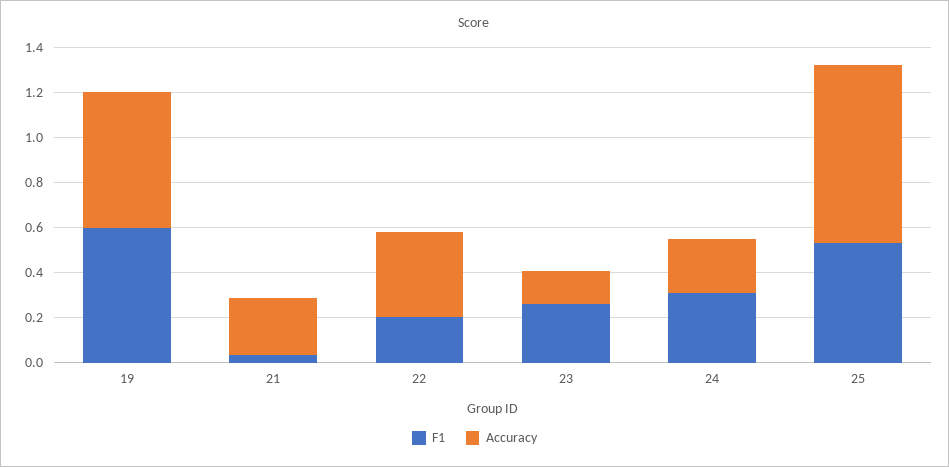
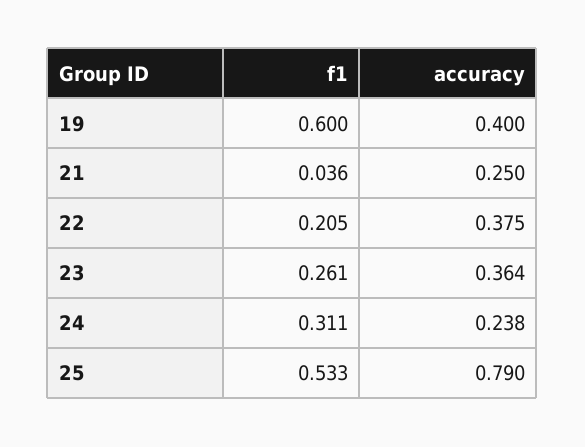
  {
    "F1": {
      "19": 0.6,
      "21": 0.036,
      "22": 0.205,
      "23": 0.261,
      "24": 0.311,
      "25": 0.533
    },
    "Accuracy": {
-     "19": 0.6,
+     "19": 0.4,
      "21": 0.25,
      "22": 0.375,
-     "23": 0.15,
+     "23": 0.364,
      "24": 0.238,
      "25": 0.79
    }
  }

